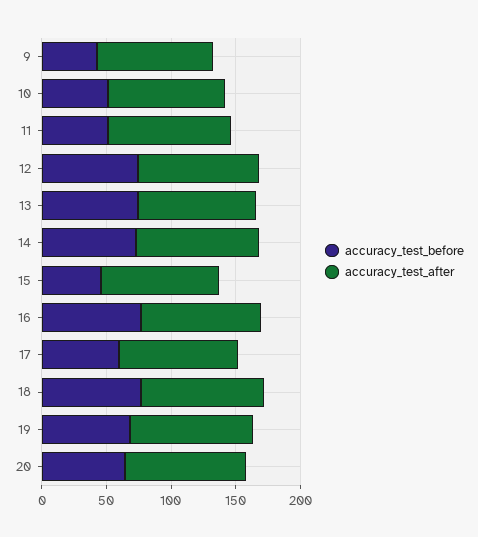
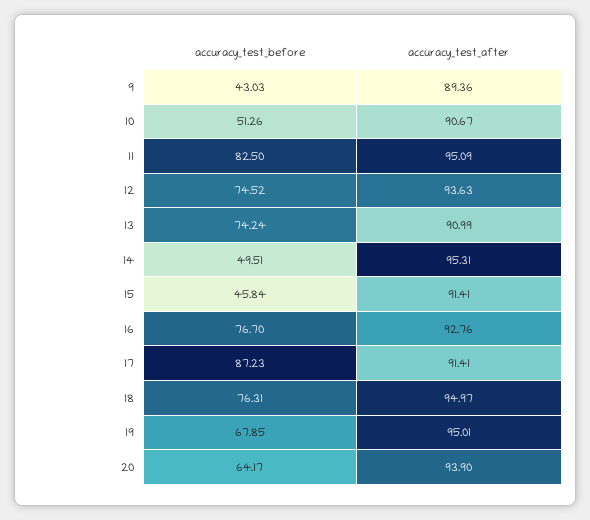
  {
    "accuracy_test_before": {
      "9": 43.03,
      "10": 51.26,
-     "11": 50,
+     "11": 82.5,
      "12": 74.52,
      "13": 74.24,
-     "14": 70,
+     "14": 49.51,
      "15": 45.84,
      "16": 76.7,
-     "17": 60,
+     "17": 87.23,
      "18": 76.31,
      "19": 67.85,
      "20": 64.17
    },
    "accuracy_test_after": {
      "9": 89.36,
      "10": 90.67,
      "11": 95.09,
      "12": 93.63,
      "13": 90.99,
      "14": 95.31,
      "15": 91.41,
      "16": 92.76,
      "17": 91.41,
      "18": 94.97,
      "19": 95.01,
      "20": 93.9
    }
  }

